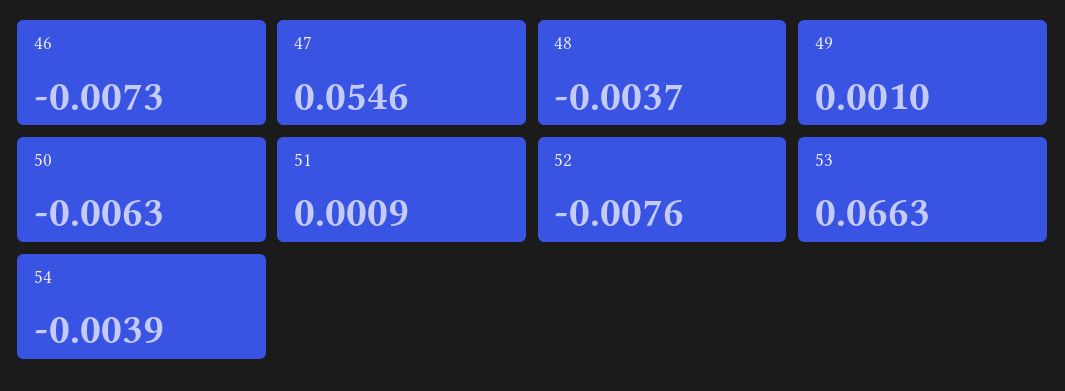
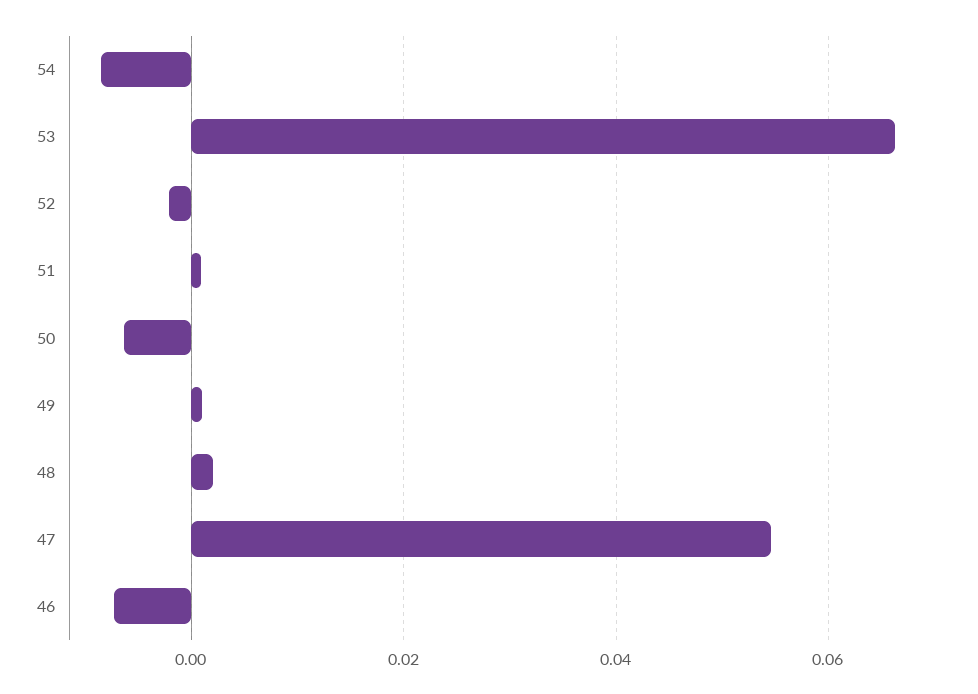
  {
    "46": -0.0073,
    "47": 0.0546,
-   "48": -0.0037,
+   "48": 0.002,
    "49": 0.001,
    "50": -0.0063,
    "51": 0.0009,
-   "52": -0.0076,
+   "52": -0.002,
    "53": 0.0663,
-   "54": -0.0039
+   "54": -0.008
  }

